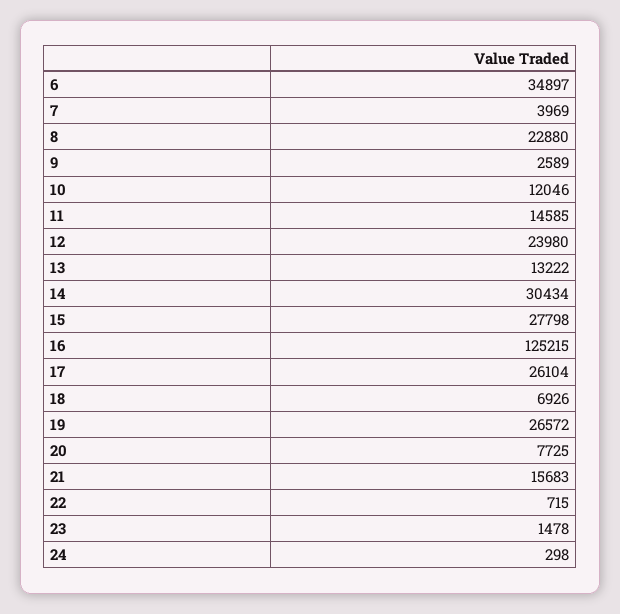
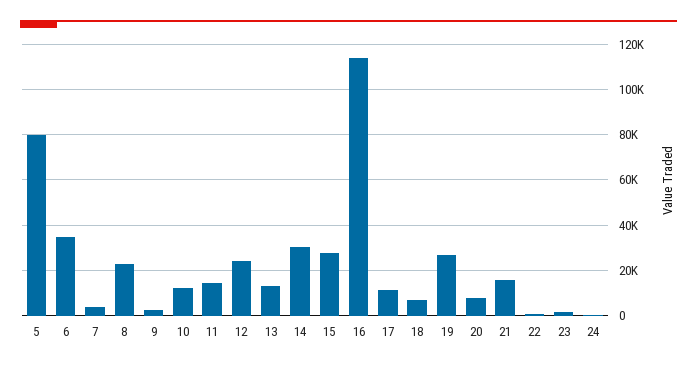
  {
    "6": 34897,
    "7": 3969,
    "8": 22880,
    "9": 2589,
    "10": 12046,
    "11": 14585,
    "12": 23980,
    "13": 13222,
    "14": 30434,
    "15": 27798,
-   "16": 125215,
+   "16": 115000,
-   "17": 26104,
+   "17": 10000,
    "18": 6926,
    "19": 26572,
    "20": 7725,
    "21": 15683,
    "22": 715,
    "23": 1478,
-   "24": 298
+   "24": 298,
+   "5": 80000
  }

